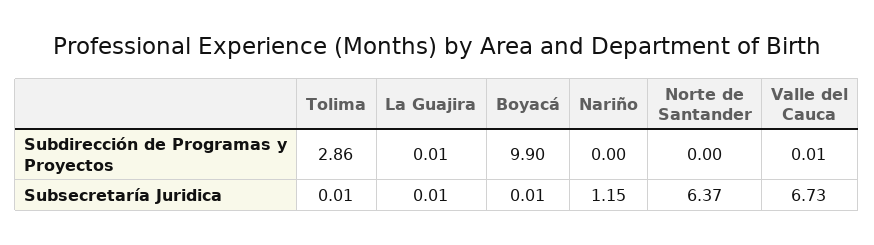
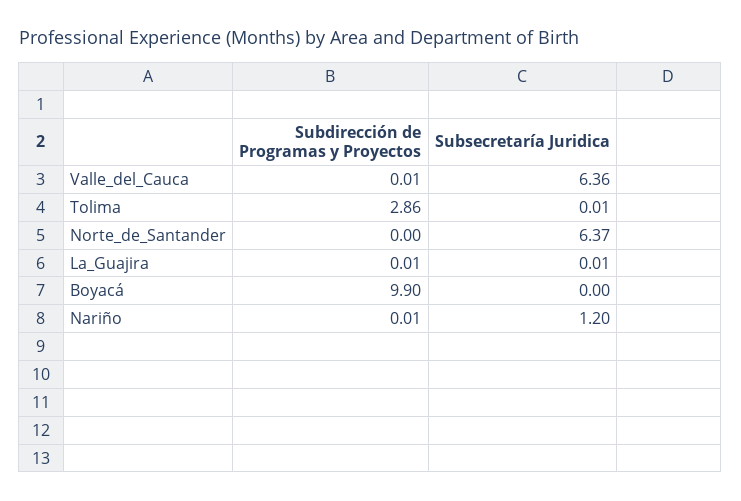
  {
    "Tolima": {
      "Subdirección de Programas y Proyectos": 2.86,
      "Subsecretaría Juridica": 0.01
    },
    "La Guajira": {
      "Subdirección de Programas y Proyectos": 0.01,
      "Subsecretaría Juridica": 0.01
    },
    "Boyacá": {
      "Subdirección de Programas y Proyectos": 9.9,
-     "Subsecretaría Juridica": 0.01
+     "Subsecretaría Juridica": 0
    },
    "Nariño": {
-     "Subdirección de Programas y Proyectos": 0,
+     "Subdirección de Programas y Proyectos": 0.01,
-     "Subsecretaría Juridica": 1.15
+     "Subsecretaría Juridica": 1.2
    },
    "Norte de Santander": {
      "Subdirección de Programas y Proyectos": 0,
      "Subsecretaría Juridica": 6.37
    },
    "Valle del Cauca": {
      "Subdirección de Programas y Proyectos": 0.01,
-     "Subsecretaría Juridica": 6.73
+     "Subsecretaría Juridica": 6.36
    }
  }

